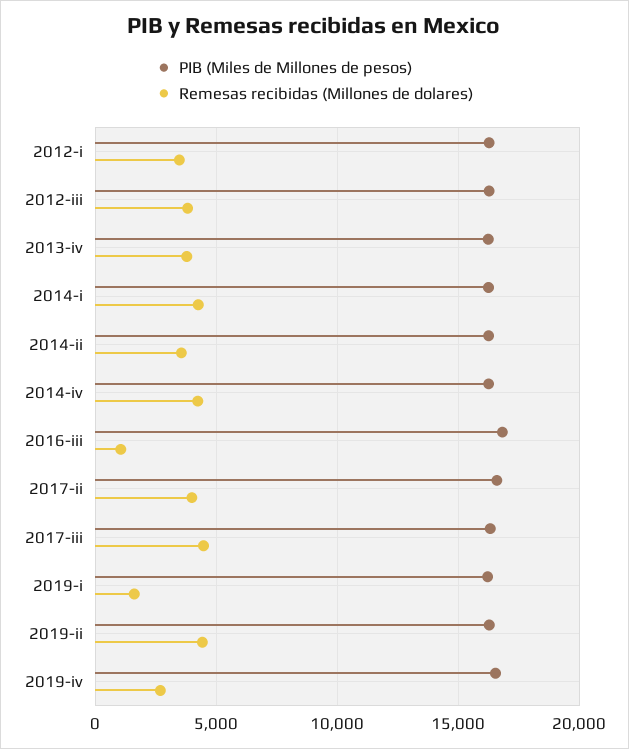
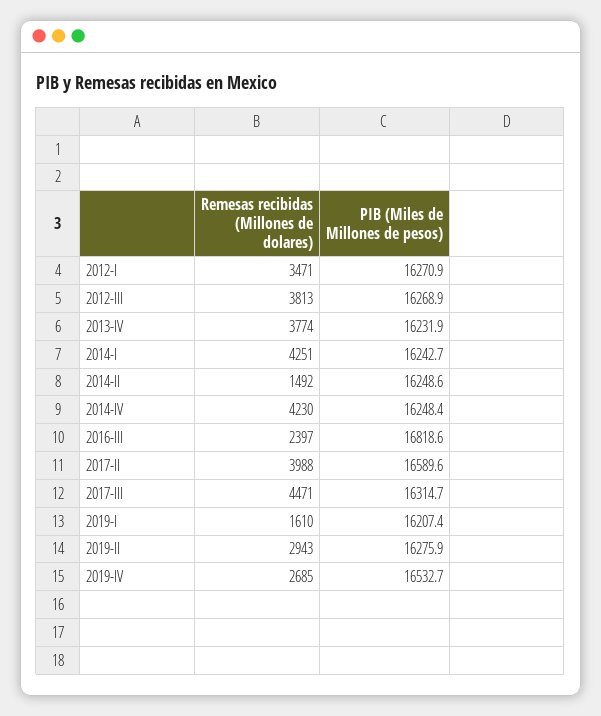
  {
    "PIB (Miles de Millones de pesos)": {
      "2012-i": 16270.9,
      "2012-iii": 16268.9,
      "2013-iv": 16231.9,
      "2014-i": 16242.7,
      "2014-ii": 16248.6,
      "2014-iv": 16248.4,
      "2016-iii": 16818.6,
      "2017-ii": 16589.6,
      "2017-iii": 16314.7,
      "2019-i": 16207.4,
      "2019-ii": 16275.9,
      "2019-iv": 16532.7
    },
    "Remesas recibidas (Millones de dolares)": {
      "2012-i": 3471,
      "2012-iii": 3813,
      "2013-iv": 3774,
      "2014-i": 4251,
-     "2014-ii": 3500,
+     "2014-ii": 1492,
      "2014-iv": 4230,
-     "2016-iii": 1000,
+     "2016-iii": 2397,
      "2017-ii": 3988,
      "2017-iii": 4471,
      "2019-i": 1610,
-     "2019-ii": 4500,
+     "2019-ii": 2943,
      "2019-iv": 2685
    }
  }

